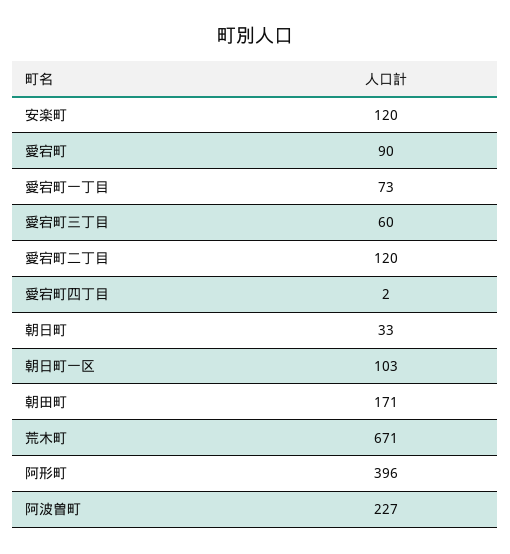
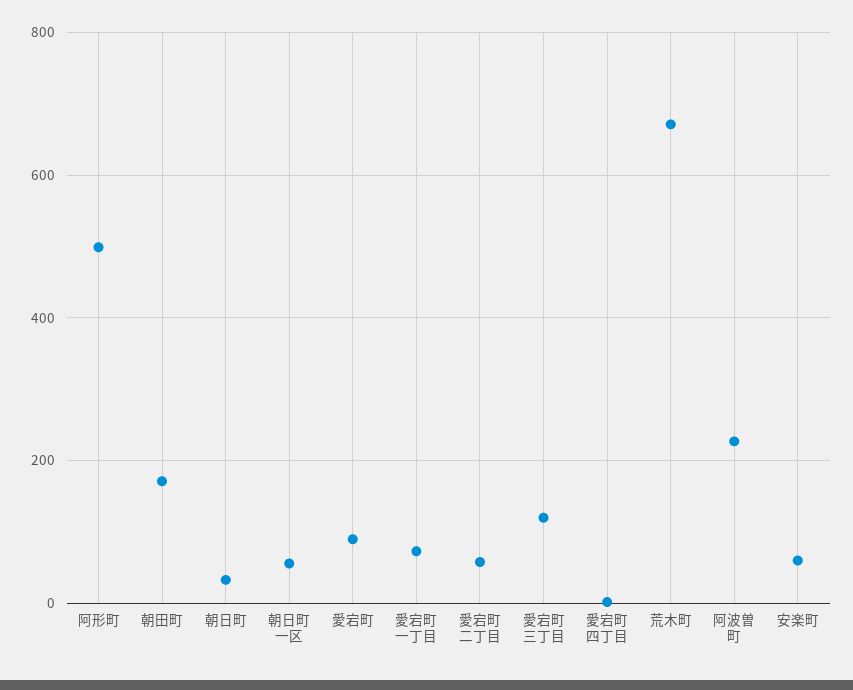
  {
-   "安楽町": 120,
+   "安楽町": 60,
    "愛宕町": 90,
    "愛宕町一丁目": 73,
-   "愛宕町三丁目": 60,
+   "愛宕町三丁目": 120,
-   "愛宕町二丁目": 120,
+   "愛宕町二丁目": 60,
    "愛宕町四丁目": 2,
    "朝日町": 33,
-   "朝日町一区": 103,
+   "朝日町一区": 60,
    "朝田町": 171,
    "荒木町": 671,
-   "阿形町": 396,
+   "阿形町": 500,
    "阿波曽町": 227
  }

